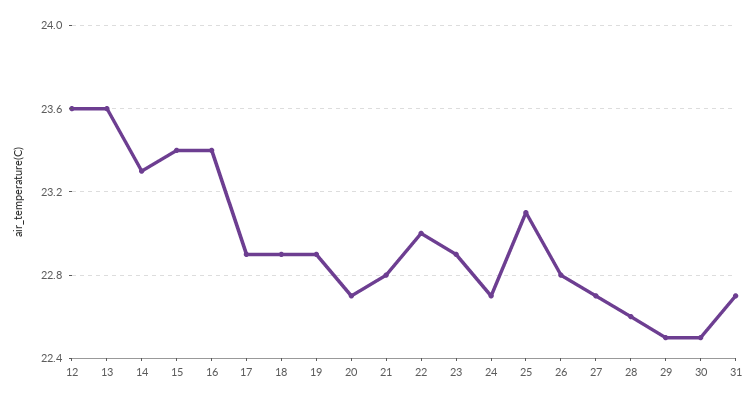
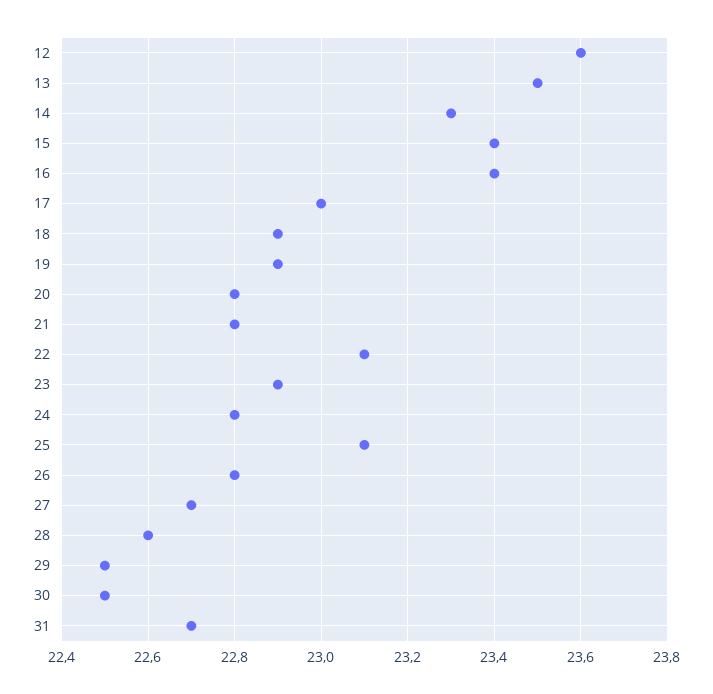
  {
    "12": 23.6,
-   "13": 23.6,
+   "13": 23.5,
    "14": 23.3,
    "15": 23.4,
    "16": 23.4,
-   "17": 22.9,
+   "17": 23,
    "18": 22.9,
    "19": 22.9,
-   "20": 22.7,
+   "20": 22.8,
    "21": 22.8,
-   "22": 23,
+   "22": 23.1,
    "23": 22.9,
-   "24": 22.7,
+   "24": 22.8,
    "25": 23.1,
    "26": 22.8,
    "27": 22.7,
    "28": 22.6,
    "29": 22.5,
    "30": 22.5,
    "31": 22.7
  }

